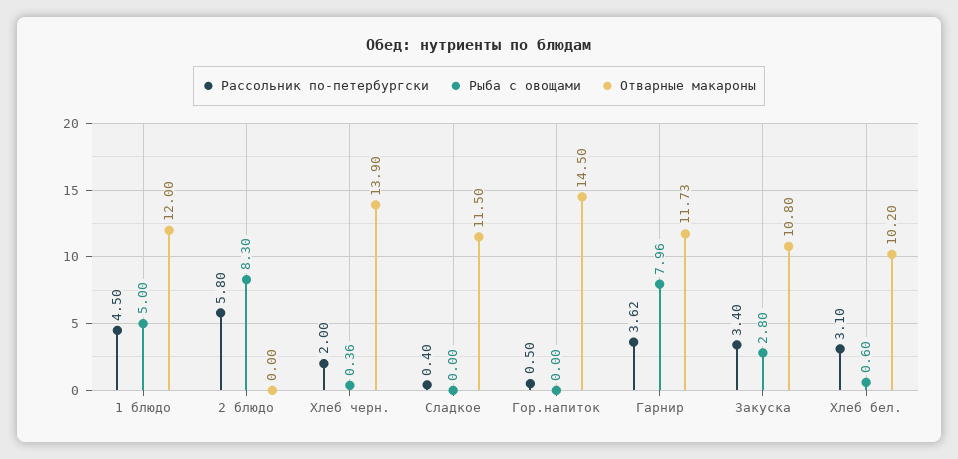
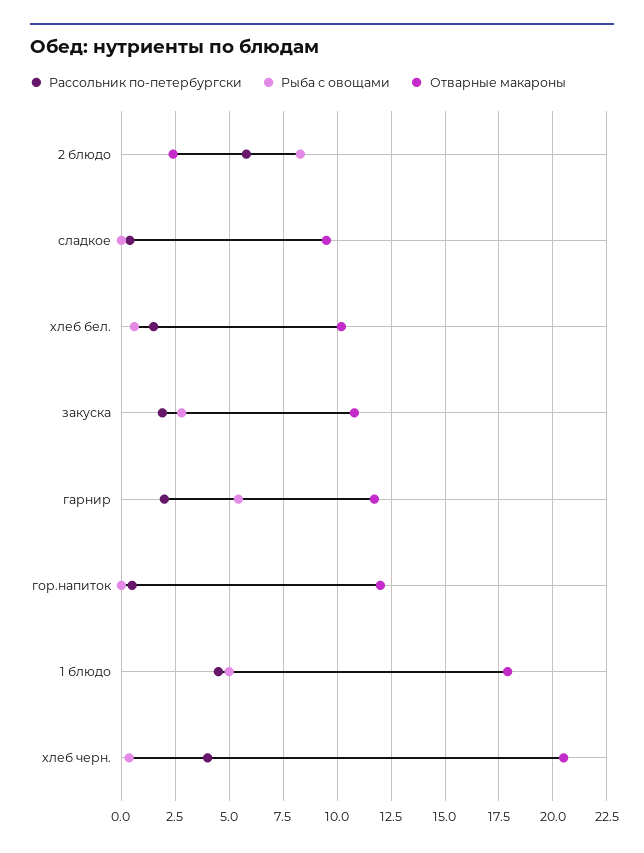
  {
    "Рассольник по-петербургски": {
      "1 блюдо": 4.5,
      "2 блюдо": 5.8,
-     "Хлеб черн.": 2,
+     "Хлеб черн.": 4,
      "Сладкое": 0.4,
      "Гор.напиток": 0.5,
-     "Гарнир": 3.62,
+     "Гарнир": 2,
-     "Закуска": 3.4,
+     "Закуска": 2,
-     "Хлеб бел.": 3.1
+     "Хлеб бел.": 1.5
    },
    "Рыба с овощами": {
      "1 блюдо": 5,
      "2 блюдо": 8.3,
      "Хлеб черн.": 0.36,
      "Сладкое": 0,
      "Гор.напиток": 0,
-     "Гарнир": 7.96,
+     "Гарнир": 5.5,
      "Закуска": 2.8,
      "Хлеб бел.": 0.6
    },
    "Отварные макароны": {
-     "1 блюдо": 12,
+     "1 блюдо": 18,
-     "2 блюдо": 0,
+     "2 блюдо": 2.5,
-     "Хлеб черн.": 13.9,
+     "Хлеб черн.": 20.5,
-     "Сладкое": 11.5,
+     "Сладкое": 9.5,
-     "Гор.напиток": 14.5,
+     "Гор.напиток": 12,
      "Гарнир": 11.73,
      "Закуска": 10.8,
      "Хлеб бел.": 10.2
    }
  }

